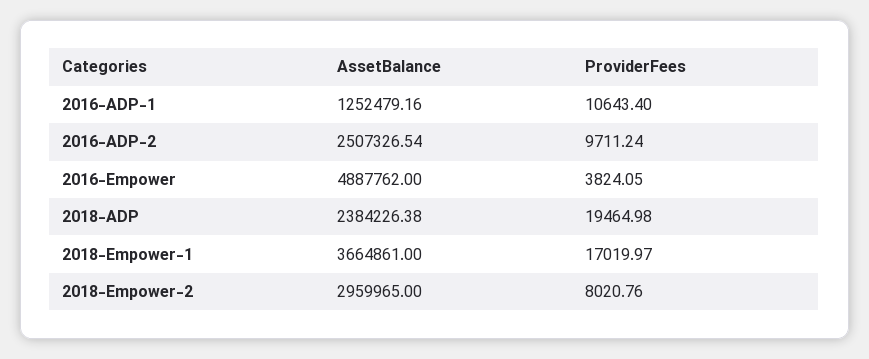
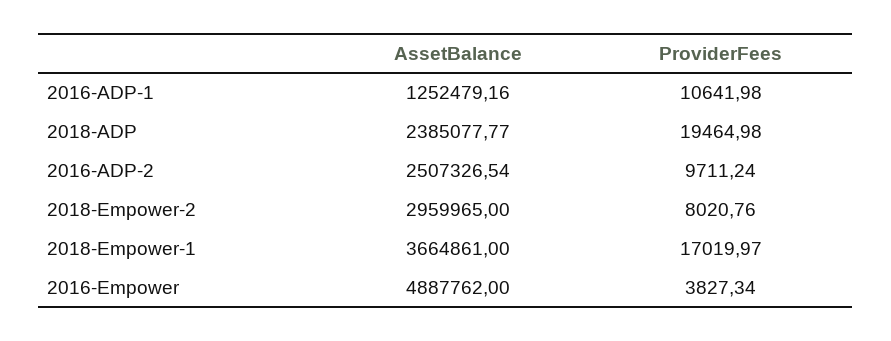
  {
    "AssetBalance": {
      "2016-ADP-1": 1252479.16,
      "2016-ADP-2": 2507326.54,
      "2016-Empower": 4887762,
-     "2018-ADP": 2384226.38,
+     "2018-ADP": 2385077.77,
      "2018-Empower-1": 3664861,
      "2018-Empower-2": 2959965
    },
    "ProviderFees": {
-     "2016-ADP-1": 10643.4,
+     "2016-ADP-1": 10641.98,
      "2016-ADP-2": 9711.24,
-     "2016-Empower": 3824.05,
+     "2016-Empower": 3827.34,
      "2018-ADP": 19464.98,
      "2018-Empower-1": 17019.97,
      "2018-Empower-2": 8020.76
    }
  }

